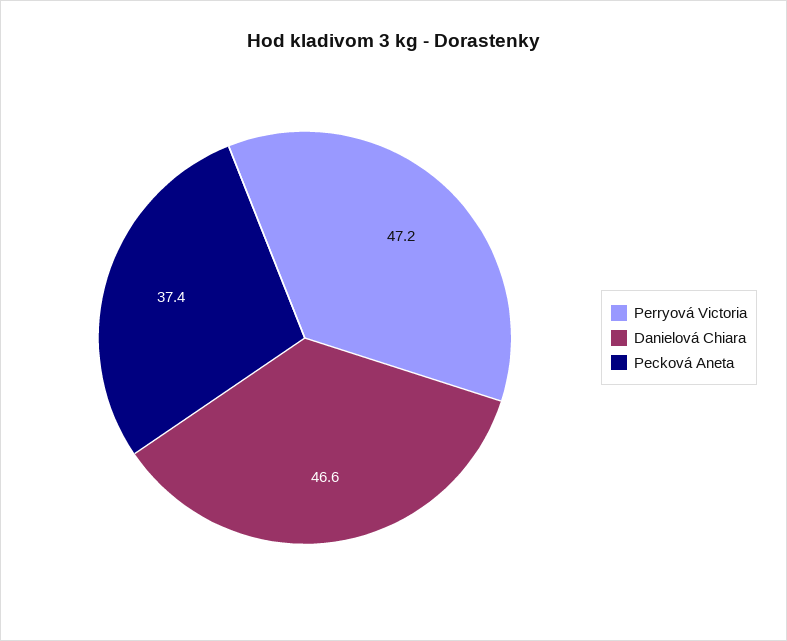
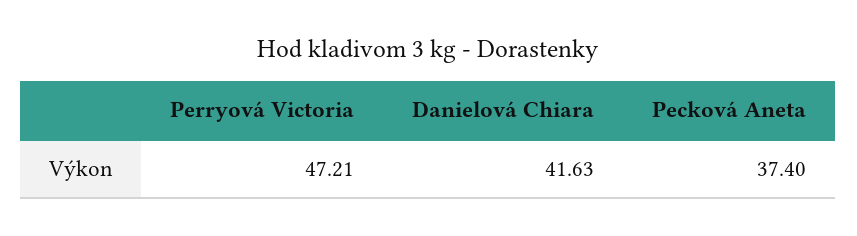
  {
    "Perryová Victoria": 47.21,
-   "Danielová Chiara": 46.6,
+   "Danielová Chiara": 41.63,
    "Pecková Aneta": 37.4
  }

